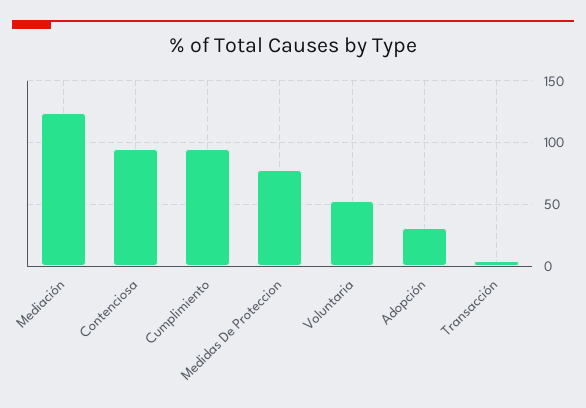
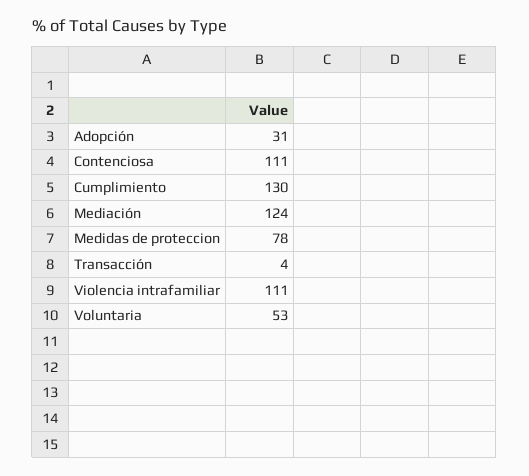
  {
    "Mediación": 124,
-   "Contenciosa": 95,
+   "Contenciosa": 111,
-   "Cumplimiento": 95,
+   "Cumplimiento": 130,
    "Medidas De Proteccion": 78,
    "Voluntaria": 53,
    "Adopción": 31,
-   "Transacción": 4
+   "Transacción": 4,
+   "Violencia intrafamiliar": 111
  }

